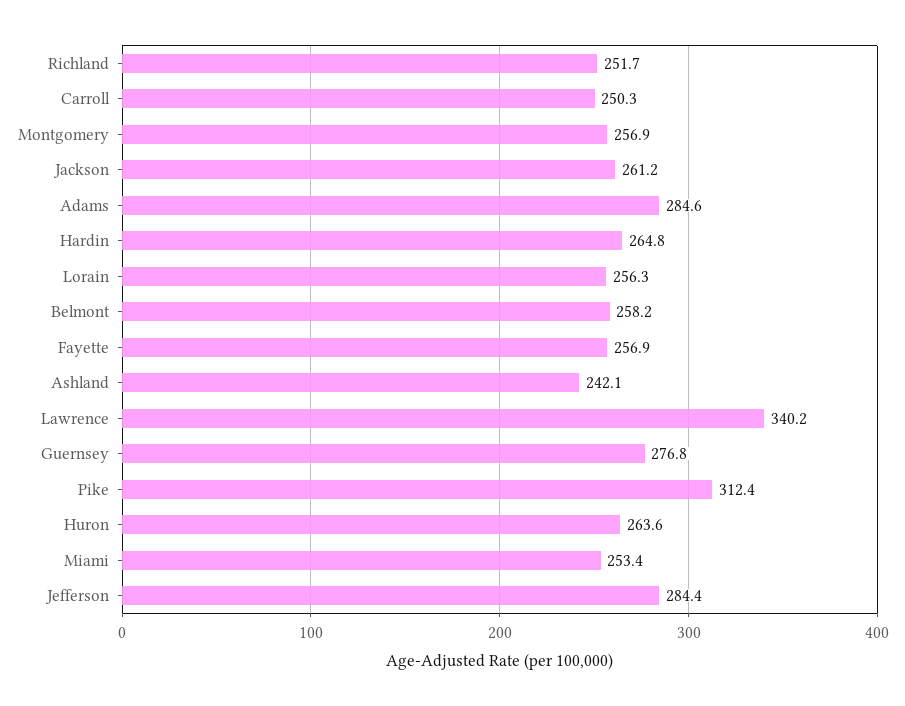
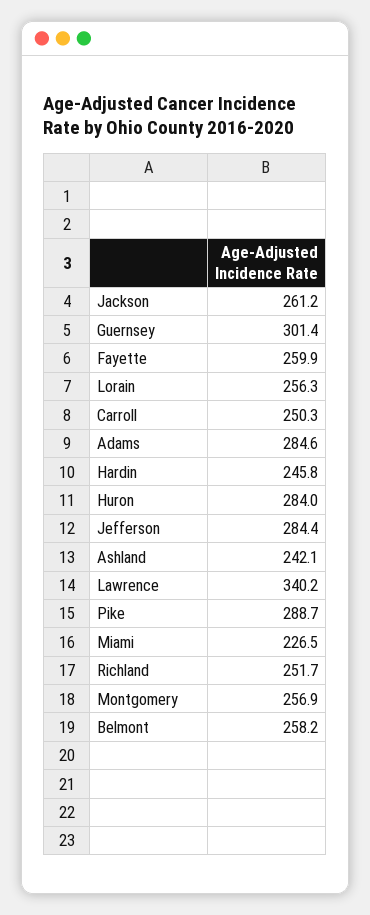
  {
    "Richland": 251.7,
    "Carroll": 250.3,
    "Montgomery": 256.9,
    "Jackson": 261.2,
    "Adams": 284.6,
-   "Hardin": 264.8,
+   "Hardin": 245.8,
    "Lorain": 256.3,
    "Belmont": 258.2,
-   "Fayette": 256.9,
+   "Fayette": 259.9,
    "Ashland": 242.1,
    "Lawrence": 340.2,
-   "Guernsey": 276.8,
+   "Guernsey": 301.4,
-   "Pike": 312.4,
+   "Pike": 288.7,
-   "Huron": 263.6,
+   "Huron": 284,
-   "Miami": 253.4,
+   "Miami": 226.5,
    "Jefferson": 284.4
  }

